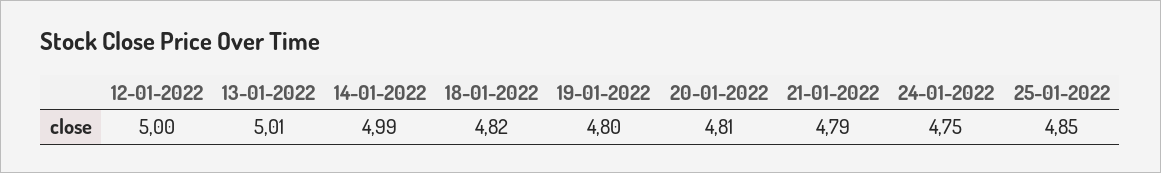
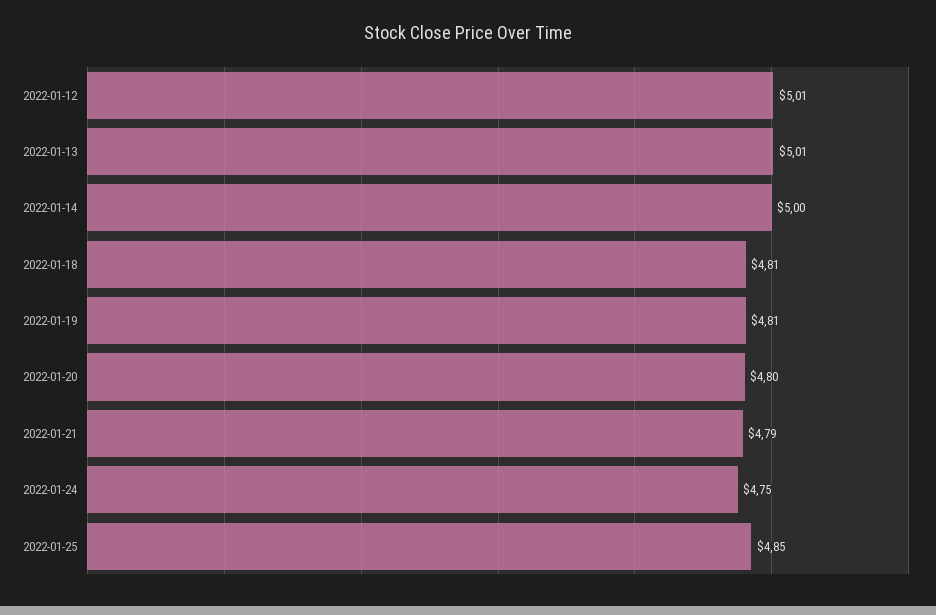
  {
-   "12-01-2022": 5,
+   "12-01-2022": 5.01,
    "13-01-2022": 5.01,
-   "14-01-2022": 4.99,
+   "14-01-2022": 5,
-   "18-01-2022": 4.82,
+   "18-01-2022": 4.81,
-   "19-01-2022": 4.8,
+   "19-01-2022": 4.81,
-   "20-01-2022": 4.81,
+   "20-01-2022": 4.8,
    "21-01-2022": 4.79,
    "24-01-2022": 4.75,
    "25-01-2022": 4.85
  }

